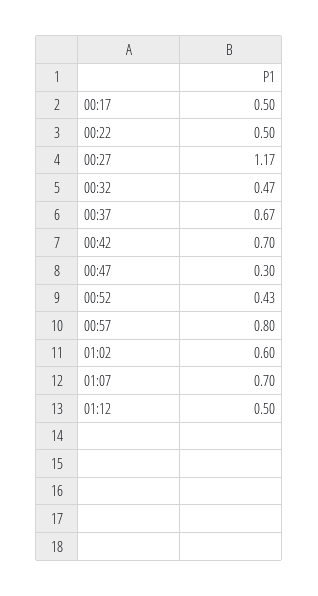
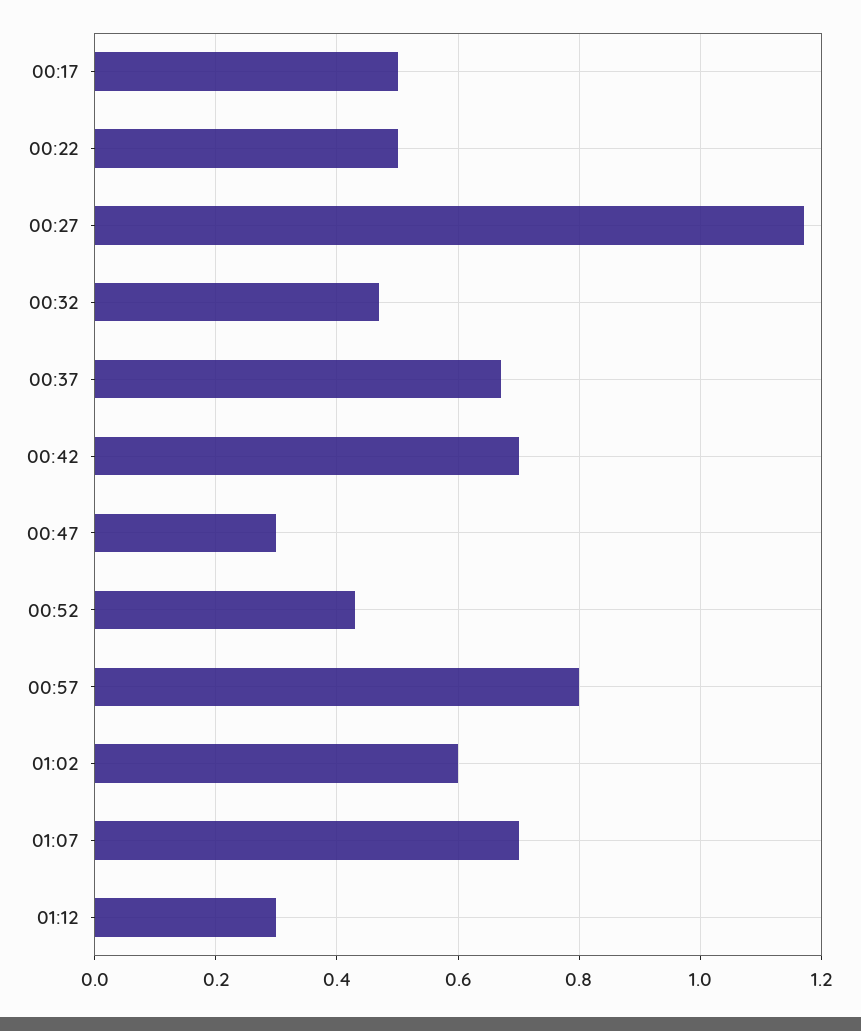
  {
    "00:17": 0.5,
    "00:22": 0.5,
    "00:27": 1.17,
    "00:32": 0.47,
    "00:37": 0.67,
    "00:42": 0.7,
    "00:47": 0.3,
    "00:52": 0.43,
    "00:57": 0.8,
    "01:02": 0.6,
    "01:07": 0.7,
-   "01:12": 0.5
+   "01:12": 0.3
  }

